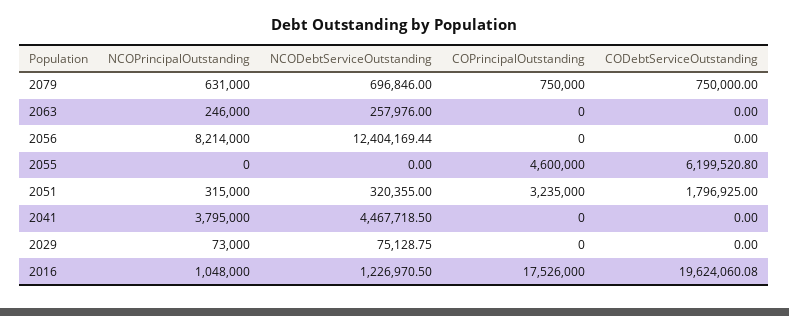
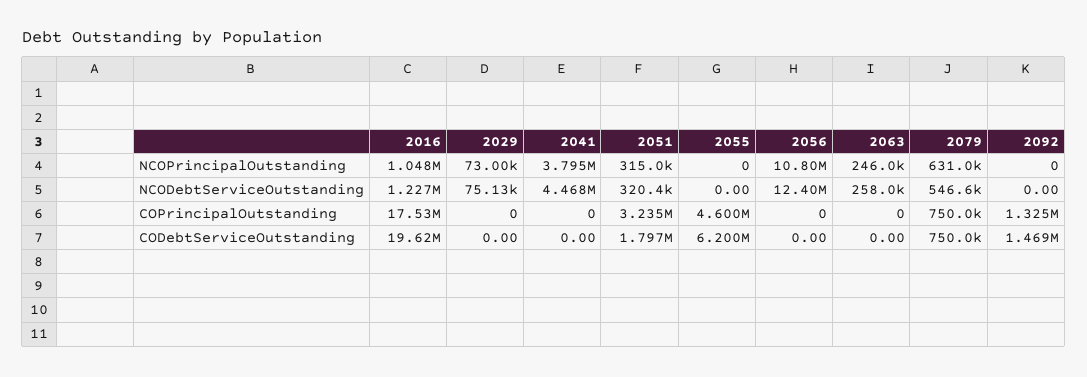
  {
    "NCOPrincipalOutstanding": {
      "2079": 631000,
      "2063": 246000,
-     "2056": 8214000,
+     "2056": 10800000,
      "2055": 0,
      "2051": 315000,
      "2041": 3795000,
      "2029": 73000,
-     "2016": 1048000
+     "2016": 1048000,
+     "2092": 0
    },
    "NCODebtServiceOutstanding": {
-     "2079": 696846,
+     "2079": 546600,
      "2063": 257976,
      "2056": 12404169.44,
      "2055": 0,
      "2051": 320355,
      "2041": 4467718.5,
      "2029": 75128.75,
-     "2016": 1226970.5
+     "2016": 1226970.5,
+     "2092": 0
    },
    "COPrincipalOutstanding": {
      "2079": 750000,
      "2063": 0,
      "2056": 0,
      "2055": 4600000,
      "2051": 3235000,
      "2041": 0,
      "2029": 0,
-     "2016": 17526000
+     "2016": 17526000,
+     "2092": 1325000
    },
    "CODebtServiceOutstanding": {
      "2079": 750000,
      "2063": 0,
      "2056": 0,
      "2055": 6199520.8,
      "2051": 1796925,
      "2041": 0,
      "2029": 0,
-     "2016": 19624060.08
+     "2016": 19624060.08,
+     "2092": 1469000
    }
  }

